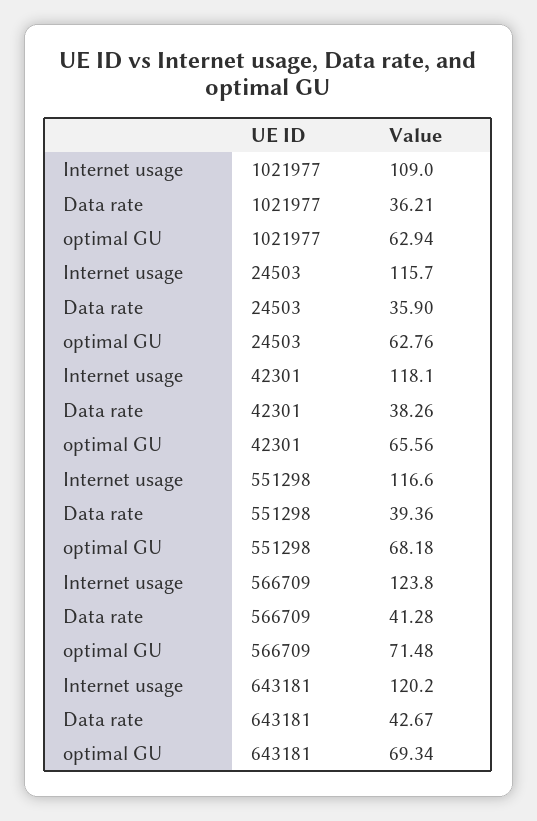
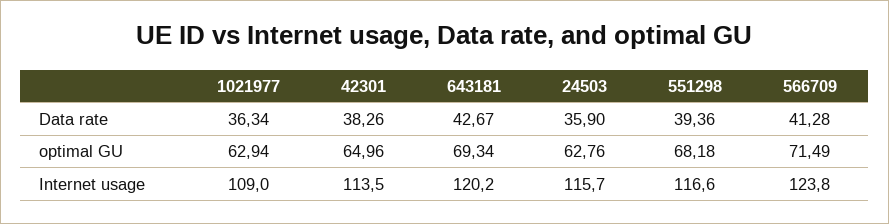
  {
    "Internet usage": {
      "1021977": 109,
      "24503": 115.7,
-     "42301": 118.1,
+     "42301": 113.5,
      "551298": 116.6,
      "566709": 123.8,
      "643181": 120.2
    },
    "Data rate": {
-     "1021977": 36.21,
+     "1021977": 36.34,
      "24503": 35.9,
      "42301": 38.26,
      "551298": 39.36,
      "566709": 41.28,
      "643181": 42.67
    },
    "optimal GU": {
      "1021977": 62.94,
      "24503": 62.76,
-     "42301": 65.56,
+     "42301": 64.96,
      "551298": 68.18,
-     "566709": 71.48,
+     "566709": 71.49,
      "643181": 69.34
    }
  }

